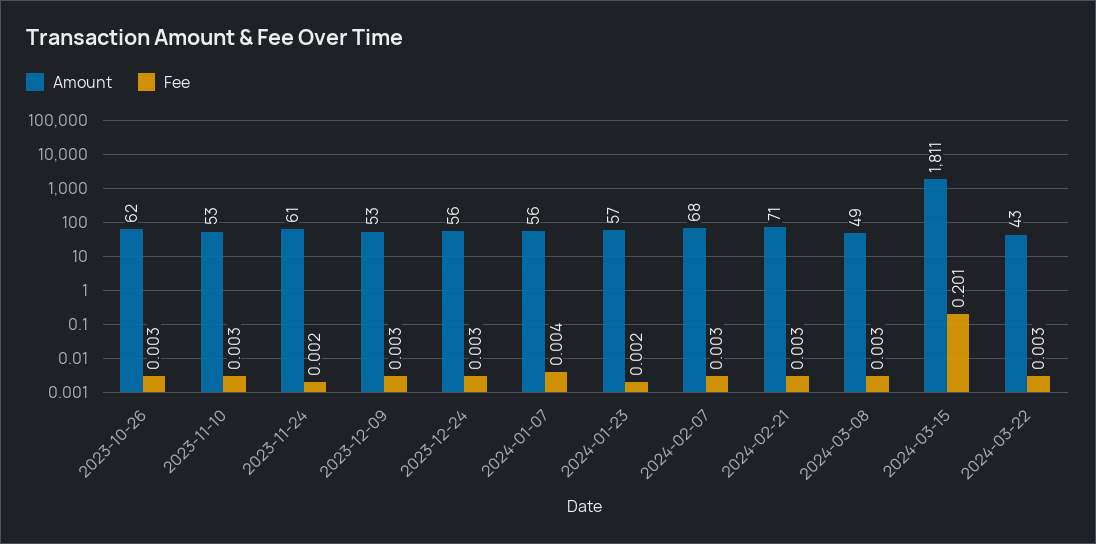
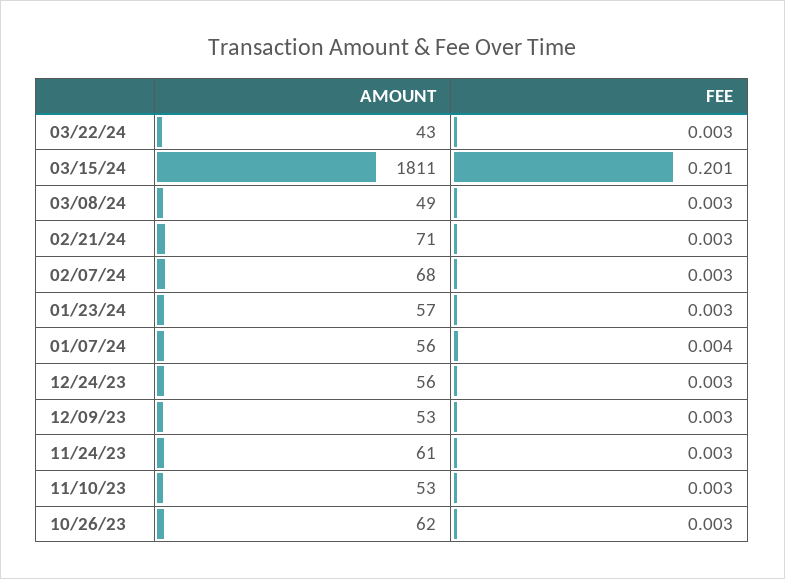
  {
    "Amount": {
      "2023-10-26": 62,
      "2023-11-10": 53,
      "2023-11-24": 61,
      "2023-12-09": 53,
      "2023-12-24": 56,
      "2024-01-07": 56,
      "2024-01-23": 57,
      "2024-02-07": 68,
      "2024-02-21": 71,
      "2024-03-08": 49,
      "2024-03-15": 1811,
      "2024-03-22": 43
    },
    "Fee": {
      "2023-10-26": 0.003,
      "2023-11-10": 0.003,
-     "2023-11-24": 0.002,
+     "2023-11-24": 0.003,
      "2023-12-09": 0.003,
      "2023-12-24": 0.003,
      "2024-01-07": 0.004,
-     "2024-01-23": 0.002,
+     "2024-01-23": 0.003,
      "2024-02-07": 0.003,
      "2024-02-21": 0.003,
      "2024-03-08": 0.003,
      "2024-03-15": 0.201,
      "2024-03-22": 0.003
    }
  }

